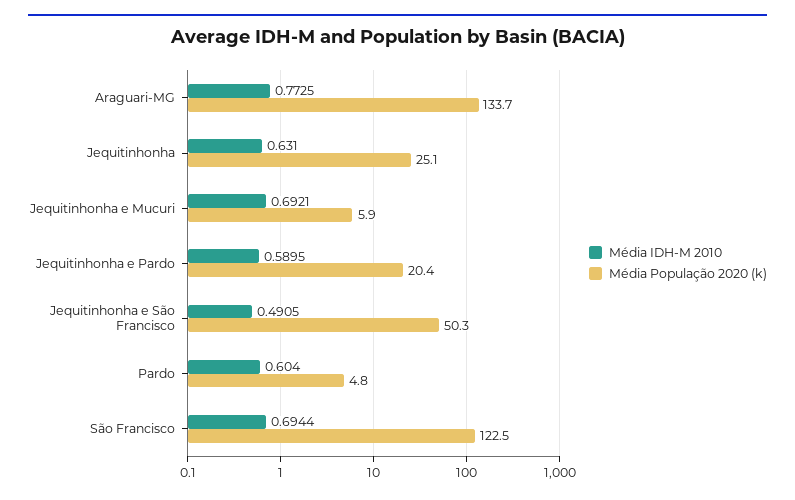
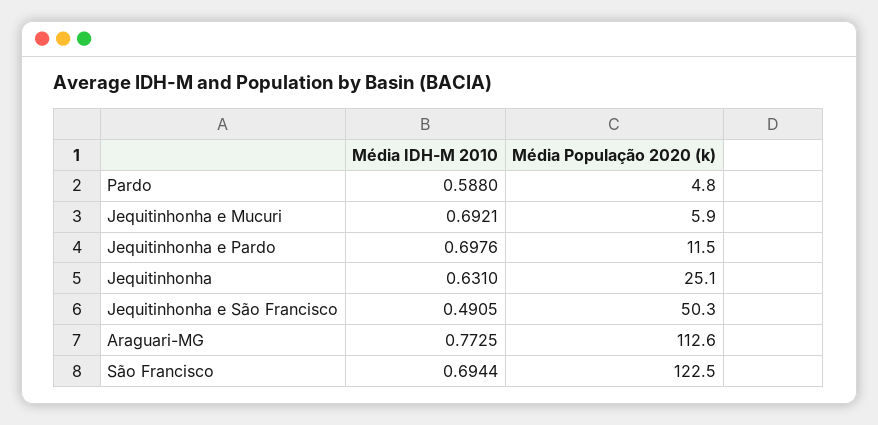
  {
    "Média IDH-M 2010": {
      "Araguari-MG": 0.7725,
      "Jequitinhonha": 0.631,
      "Jequitinhonha e Mucuri": 0.6921,
-     "Jequitinhonha e Pardo": 0.5895,
+     "Jequitinhonha e Pardo": 0.6976,
      "Jequitinhonha e São Francisco": 0.4905,
-     "Pardo": 0.604,
+     "Pardo": 0.588,
      "São Francisco": 0.6944
    },
    "Média População 2020 (k)": {
-     "Araguari-MG": 133.7,
+     "Araguari-MG": 112.6,
      "Jequitinhonha": 25.1,
      "Jequitinhonha e Mucuri": 5.9,
-     "Jequitinhonha e Pardo": 20.4,
+     "Jequitinhonha e Pardo": 11.5,
      "Jequitinhonha e São Francisco": 50.3,
      "Pardo": 4.8,
      "São Francisco": 122.5
    }
  }

